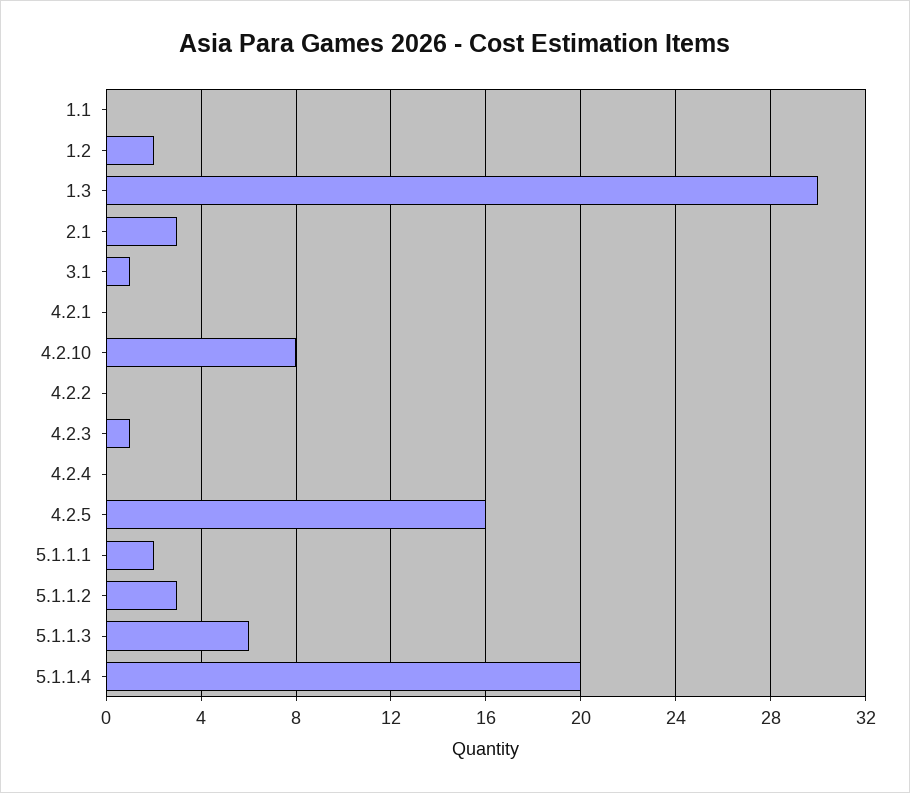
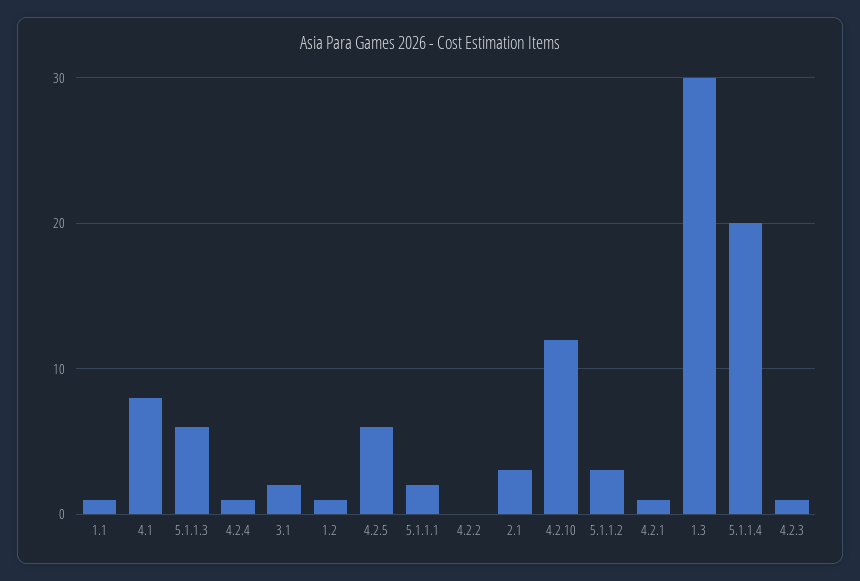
  {
-   "1.1": 0,
+   "1.1": 1,
-   "1.2": 2,
+   "1.2": 1,
    "1.3": 30,
    "2.1": 3,
-   "3.1": 1,
+   "3.1": 2,
-   "4.2.1": 0,
+   "4.2.1": 1,
-   "4.2.10": 8,
+   "4.2.10": 12,
    "4.2.2": 0,
    "4.2.3": 1,
-   "4.2.4": 0,
+   "4.2.4": 1,
-   "4.2.5": 16,
+   "4.2.5": 6,
    "5.1.1.1": 2,
    "5.1.1.2": 3,
    "5.1.1.3": 6,
-   "5.1.1.4": 20
+   "5.1.1.4": 20,
+   "4.1": 8
  }

